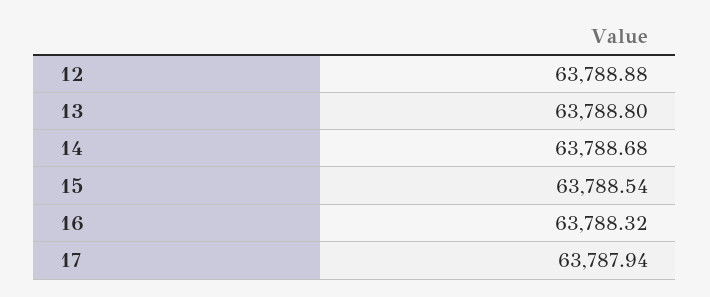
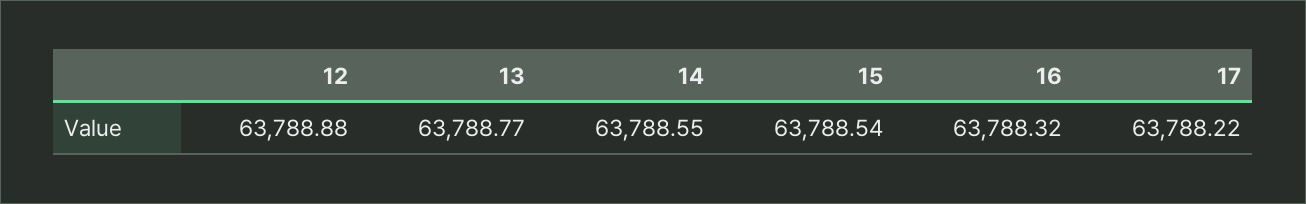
  {
    "12": 63788.88,
-   "13": 63788.8,
+   "13": 63788.77,
-   "14": 63788.68,
+   "14": 63788.55,
    "15": 63788.54,
    "16": 63788.32,
-   "17": 63787.94
+   "17": 63788.22
  }

